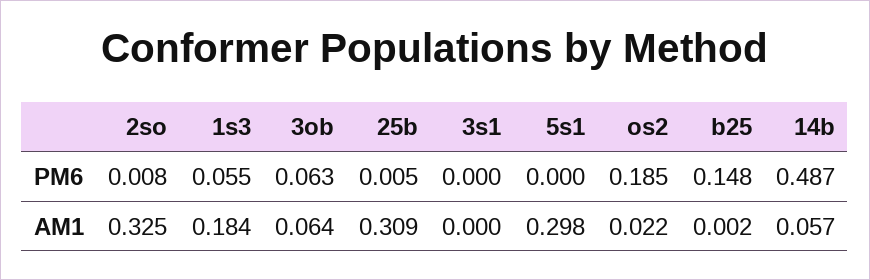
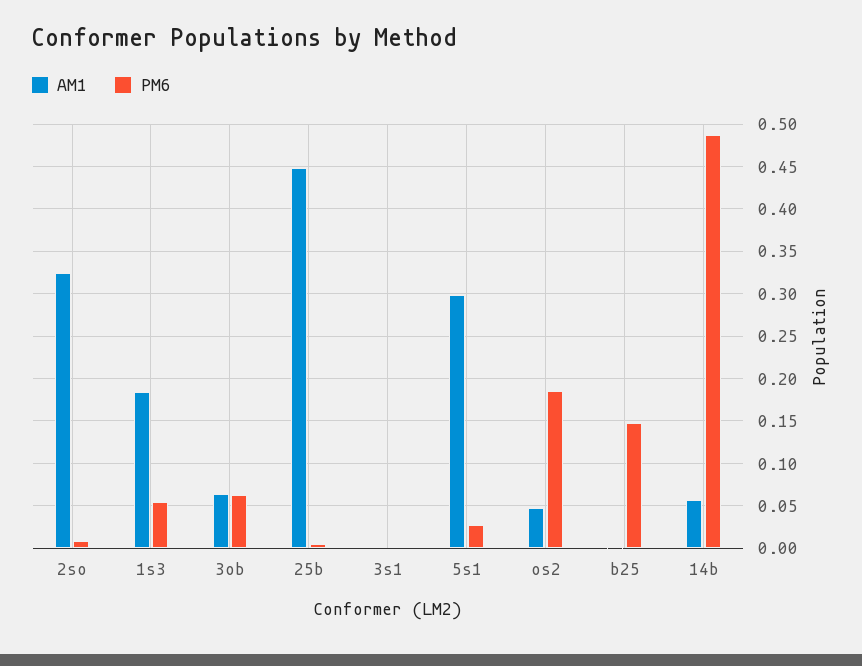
  {
    "PM6": {
      "2so": 0.008,
      "1s3": 0.055,
      "3ob": 0.063,
      "25b": 0.005,
      "3s1": 0,
-     "5s1": 0,
+     "5s1": 0.03,
      "os2": 0.185,
      "b25": 0.148,
      "14b": 0.487
    },
    "AM1": {
      "2so": 0.325,
      "1s3": 0.184,
      "3ob": 0.064,
-     "25b": 0.309,
+     "25b": 0.45,
      "3s1": 0,
      "5s1": 0.298,
-     "os2": 0.022,
+     "os2": 0.05,
      "b25": 0.002,
      "14b": 0.057
    }
  }

